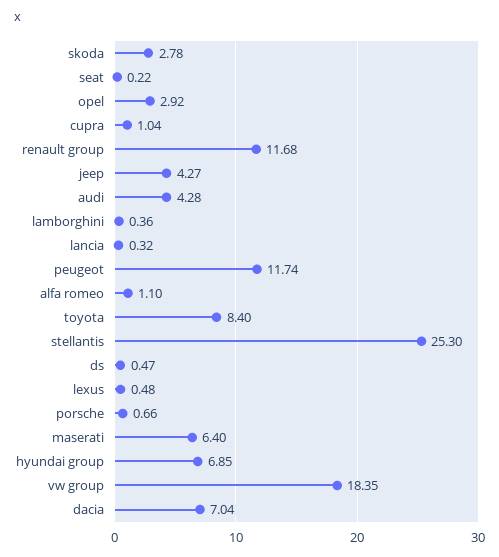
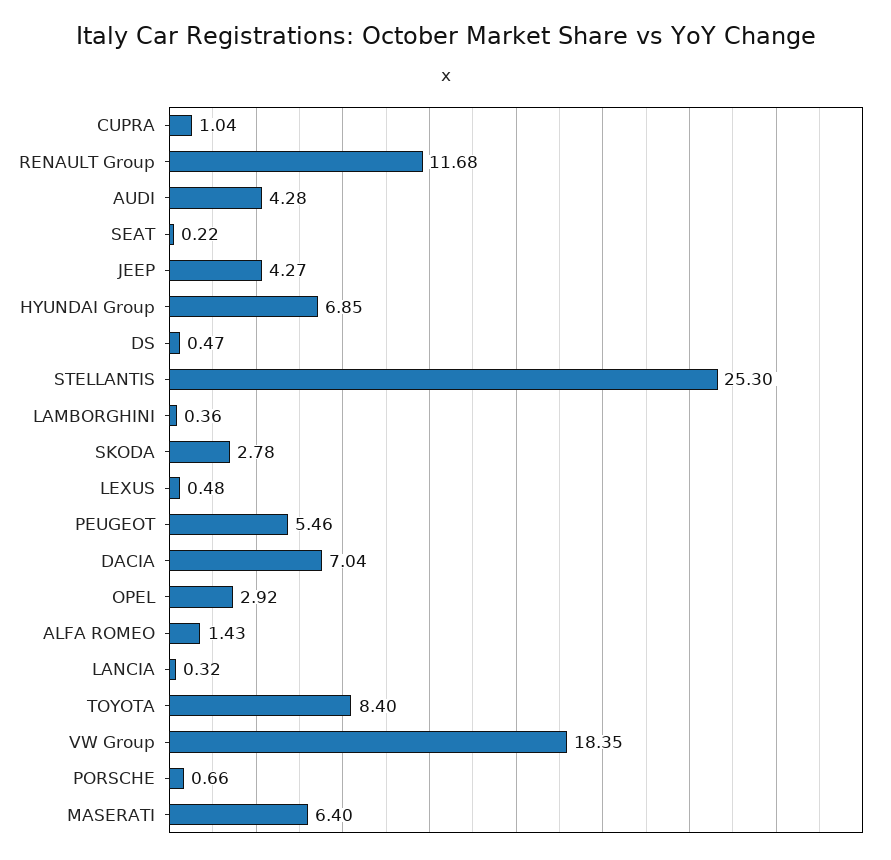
  {
    "skoda": 2.78,
    "seat": 0.22,
    "opel": 2.92,
    "cupra": 1.04,
    "renault group": 11.68,
    "jeep": 4.27,
    "audi": 4.28,
    "lamborghini": 0.36,
    "lancia": 0.32,
-   "peugeot": 11.74,
+   "peugeot": 5.46,
-   "alfa romeo": 1.1,
+   "alfa romeo": 1.43,
    "toyota": 8.4,
    "stellantis": 25.3,
    "ds": 0.47,
    "lexus": 0.48,
    "porsche": 0.66,
    "maserati": 6.4,
    "hyundai group": 6.85,
    "vw group": 18.35,
    "dacia": 7.04
  }

